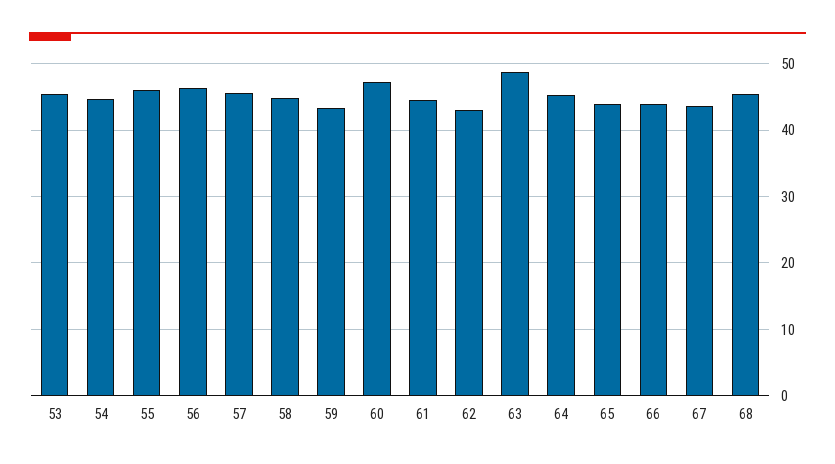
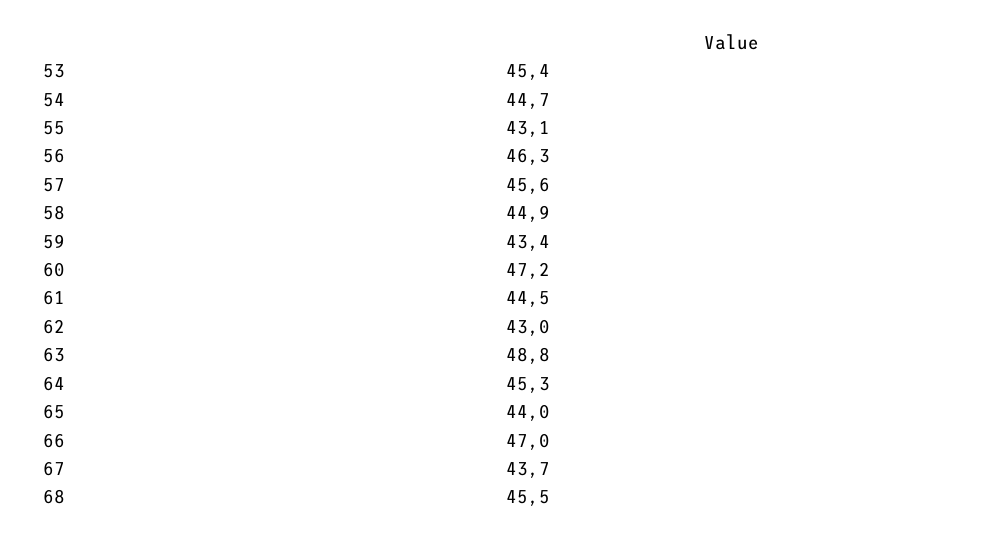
  {
    "53": 45.4,
    "54": 44.7,
-   "55": 46,
+   "55": 43.1,
    "56": 46.3,
    "57": 45.6,
    "58": 44.9,
    "59": 43.4,
    "60": 47.2,
    "61": 44.5,
    "62": 43,
    "63": 48.8,
    "64": 45.3,
    "65": 44,
-   "66": 44,
+   "66": 47,
    "67": 43.7,
    "68": 45.5
  }

